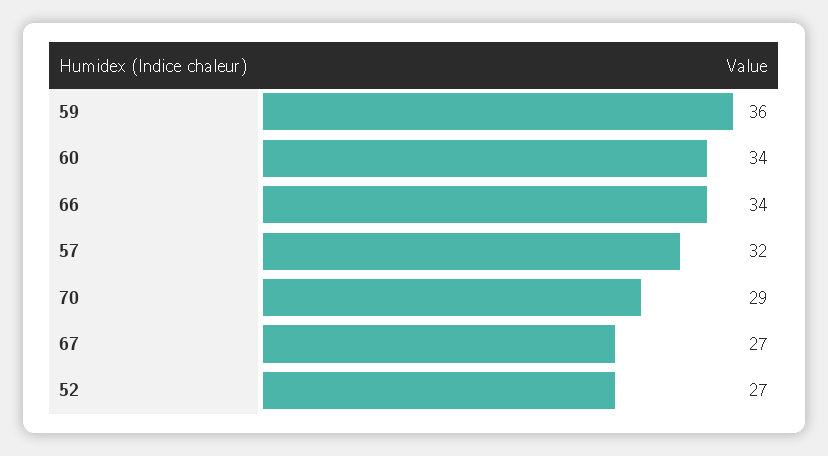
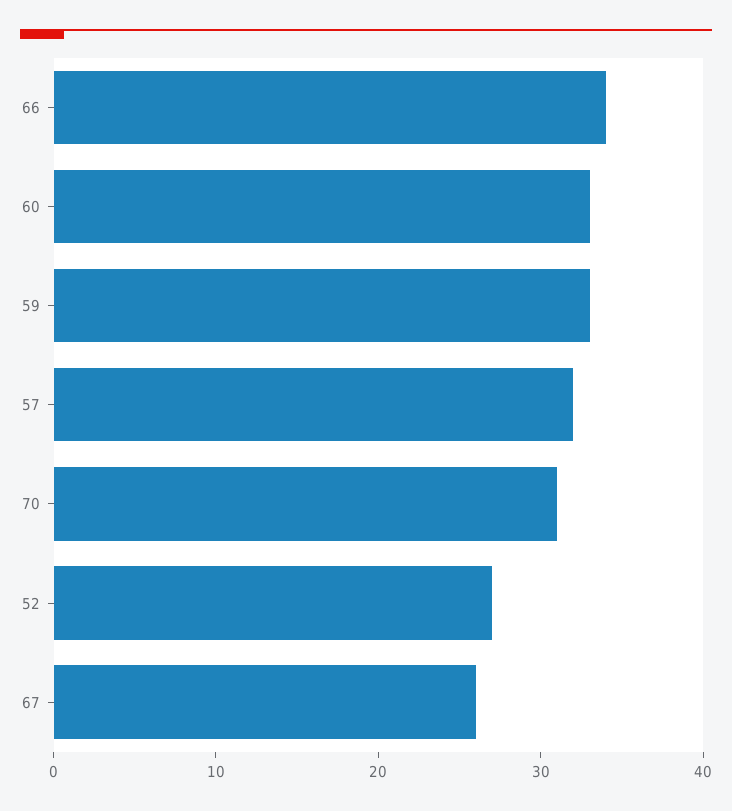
  {
-   "59": 36,
+   "59": 33,
-   "60": 34,
+   "60": 33,
    "66": 34,
    "57": 32,
-   "70": 29,
+   "70": 31,
-   "67": 27,
+   "67": 26,
    "52": 27
  }

